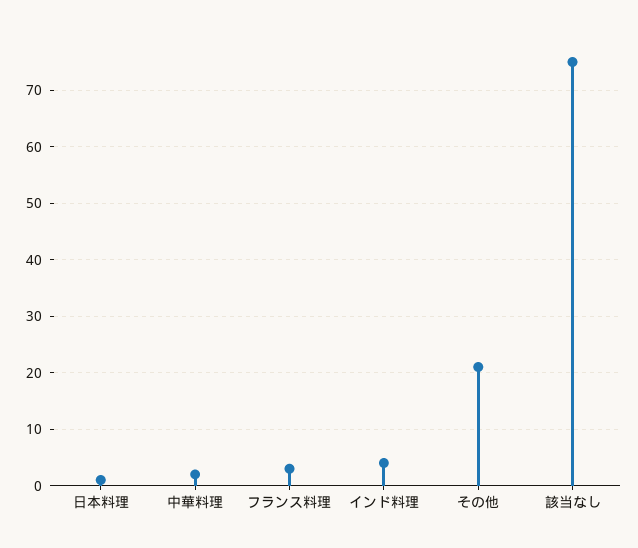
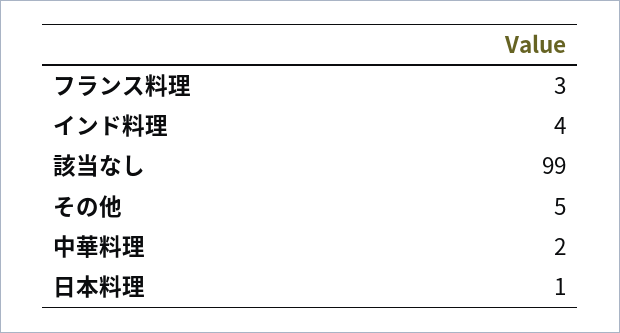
  {
    "日本料理": 1,
    "中華料理": 2,
    "フランス料理": 3,
    "インド料理": 4,
-   "その他": 20,
+   "その他": 5,
-   "該当なし": 75
+   "該当なし": 99
  }

